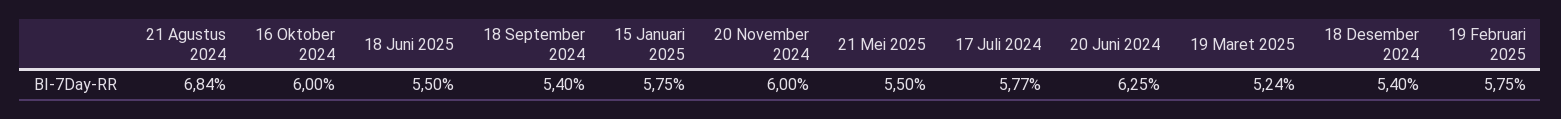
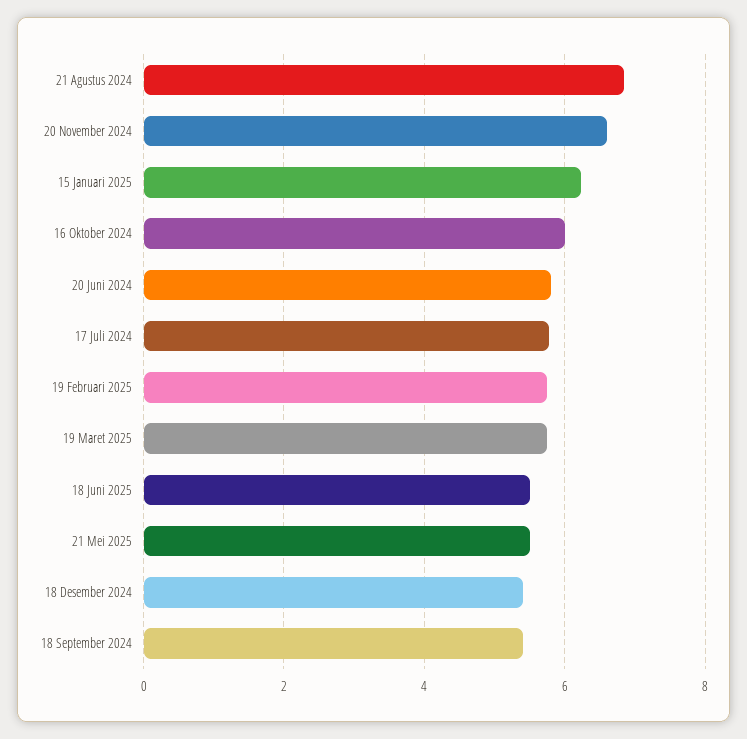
  {
    "21 Agustus 2024": 6.84,
    "16 Oktober 2024": 6,
    "18 Juni 2025": 5.5,
    "18 September 2024": 5.4,
-   "15 Januari 2025": 5.75,
+   "15 Januari 2025": 6.2,
-   "20 November 2024": 6,
+   "20 November 2024": 6.6,
    "21 Mei 2025": 5.5,
    "17 Juli 2024": 5.77,
-   "20 Juni 2024": 6.25,
+   "20 Juni 2024": 5.8,
-   "19 Maret 2025": 5.24,
+   "19 Maret 2025": 5.8,
    "18 Desember 2024": 5.4,
    "19 Februari 2025": 5.75
  }

